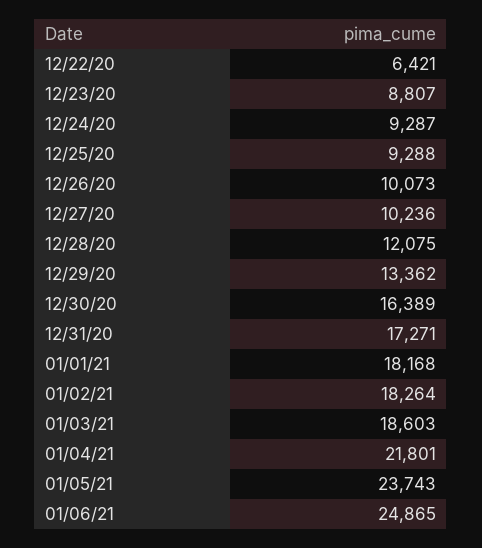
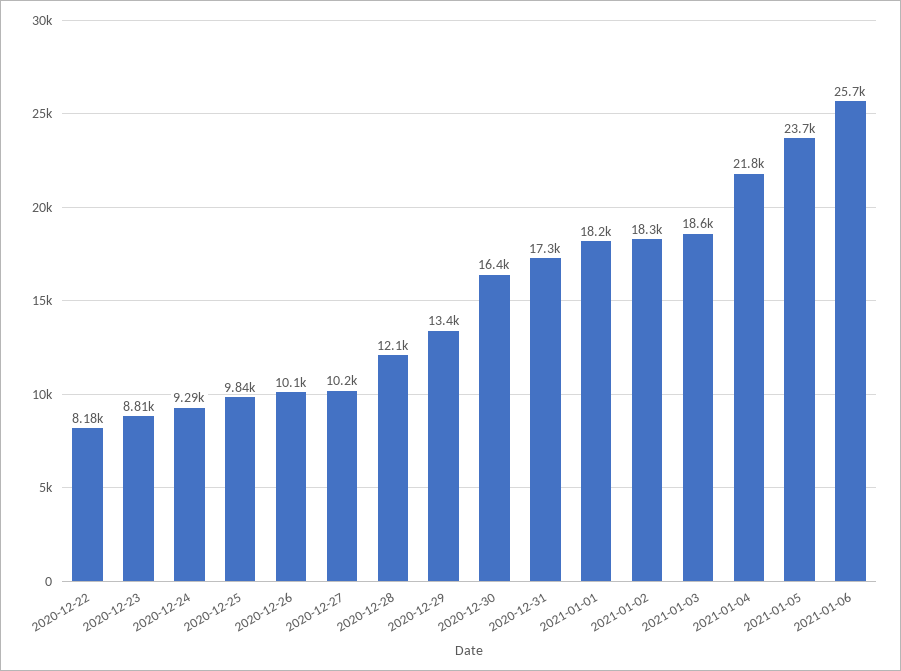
  {
-   "12/22/20": 6421,
+   "12/22/20": 8180,
    "12/23/20": 8807,
    "12/24/20": 9287,
-   "12/25/20": 9288,
+   "12/25/20": 9840,
    "12/26/20": 10073,
    "12/27/20": 10236,
    "12/28/20": 12075,
    "12/29/20": 13362,
    "12/30/20": 16389,
    "12/31/20": 17271,
    "01/01/21": 18168,
    "01/02/21": 18264,
    "01/03/21": 18603,
    "01/04/21": 21801,
    "01/05/21": 23743,
-   "01/06/21": 24865
+   "01/06/21": 25700
  }

